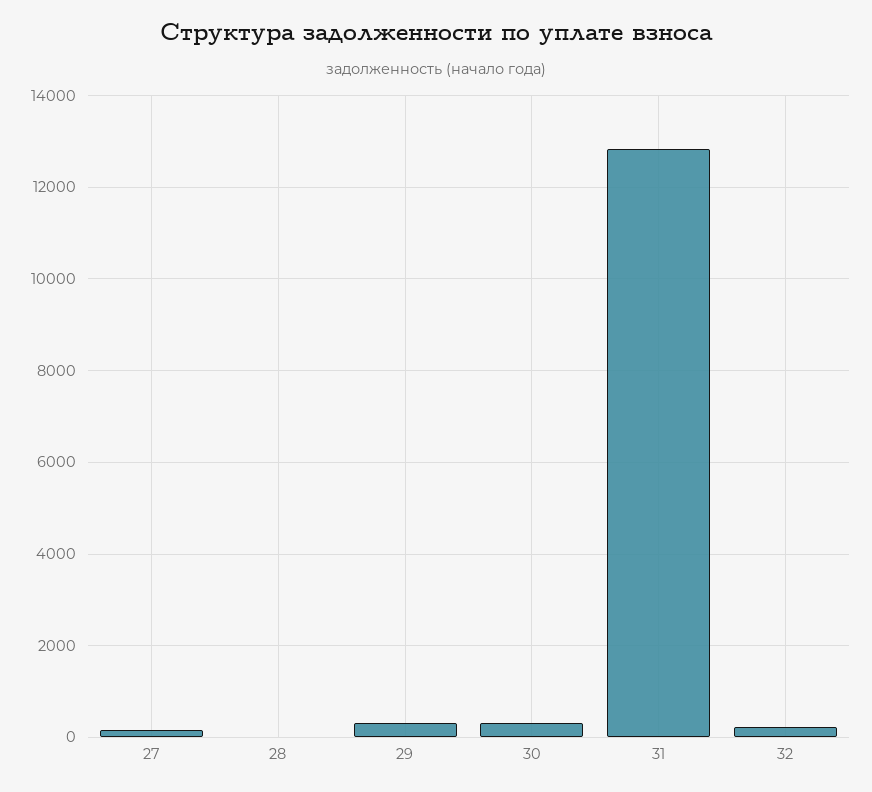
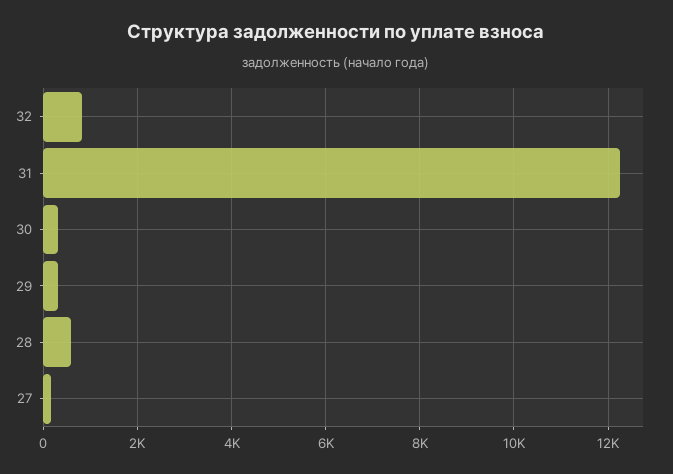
  {
    "27": 200,
-   "28": 0,
+   "28": 600,
    "29": 400,
    "30": 400,
-   "31": 12800,
+   "31": 12200,
-   "32": 200
+   "32": 800
  }

